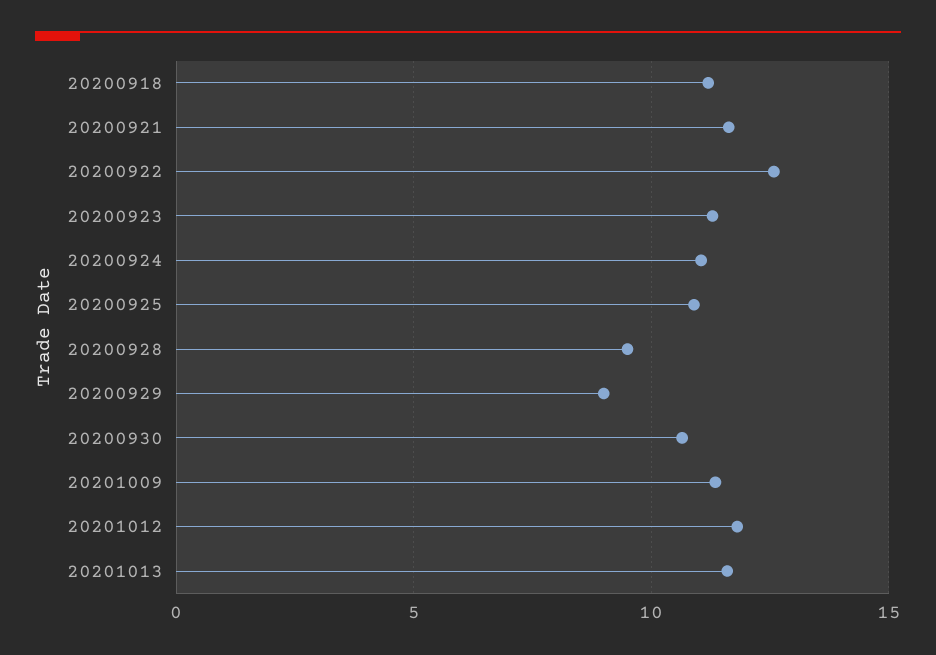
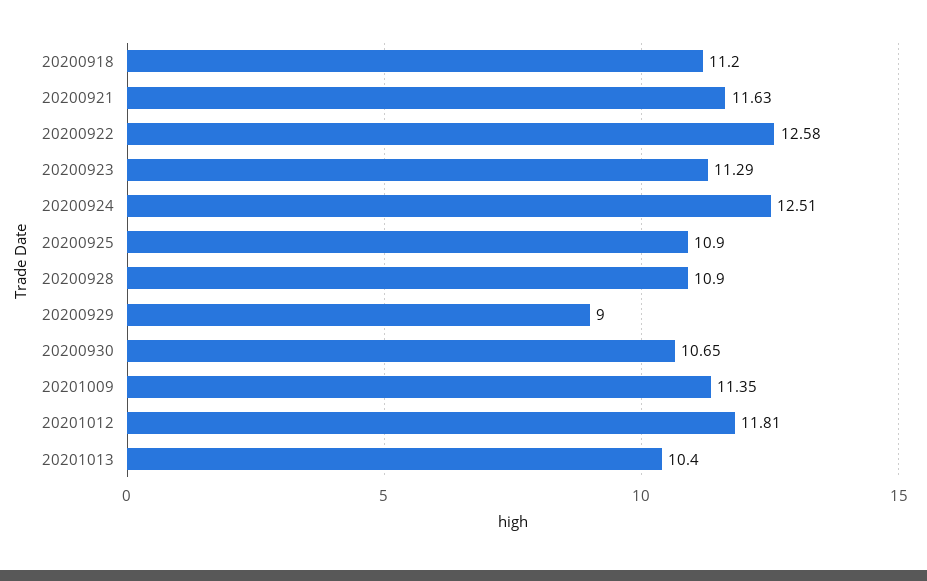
  {
    "20200918": 11.2,
    "20200921": 11.63,
    "20200922": 12.58,
    "20200923": 11.29,
-   "20200924": 11,
+   "20200924": 12.51,
    "20200925": 10.9,
-   "20200928": 9.5,
+   "20200928": 10.9,
    "20200929": 9,
    "20200930": 10.65,
    "20201009": 11.35,
    "20201012": 11.81,
-   "20201013": 11.5
+   "20201013": 10.4
  }

